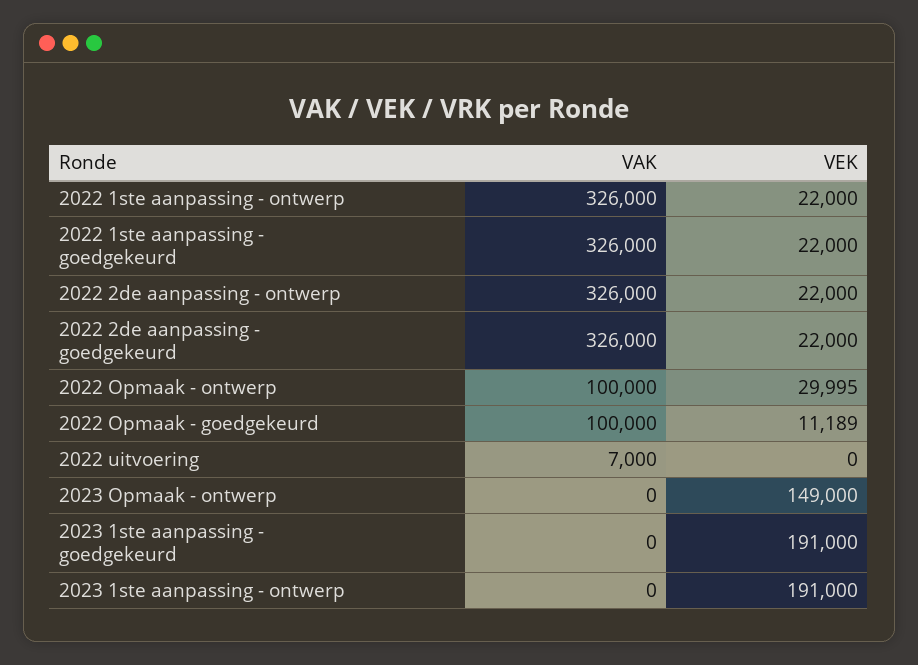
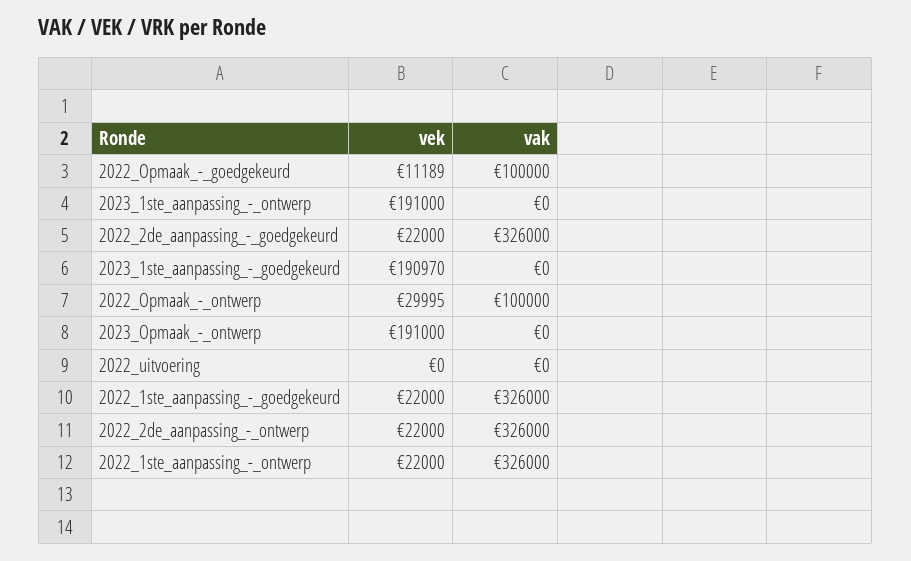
  {
    "VAK": {
      "2022 1ste aanpassing - ontwerp": 326000,
      "2022 1ste aanpassing - goedgekeurd": 326000,
      "2022 2de aanpassing - ontwerp": 326000,
      "2022 2de aanpassing - goedgekeurd": 326000,
      "2022 Opmaak - ontwerp": 100000,
      "2022 Opmaak - goedgekeurd": 100000,
-     "2022 uitvoering": 7000,
+     "2022 uitvoering": 0,
      "2023 Opmaak - ontwerp": 0,
      "2023 1ste aanpassing - goedgekeurd": 0,
      "2023 1ste aanpassing - ontwerp": 0
    },
    "VEK": {
      "2022 1ste aanpassing - ontwerp": 22000,
      "2022 1ste aanpassing - goedgekeurd": 22000,
      "2022 2de aanpassing - ontwerp": 22000,
      "2022 2de aanpassing - goedgekeurd": 22000,
      "2022 Opmaak - ontwerp": 29995,
      "2022 Opmaak - goedgekeurd": 11189,
      "2022 uitvoering": 0,
-     "2023 Opmaak - ontwerp": 149000,
+     "2023 Opmaak - ontwerp": 191000,
-     "2023 1ste aanpassing - goedgekeurd": 191000,
+     "2023 1ste aanpassing - goedgekeurd": 190970,
      "2023 1ste aanpassing - ontwerp": 191000
    }
  }

